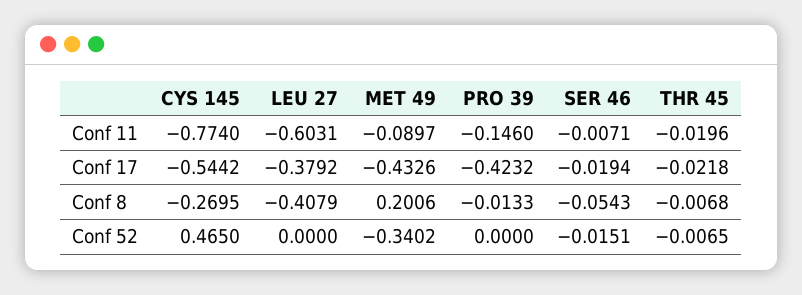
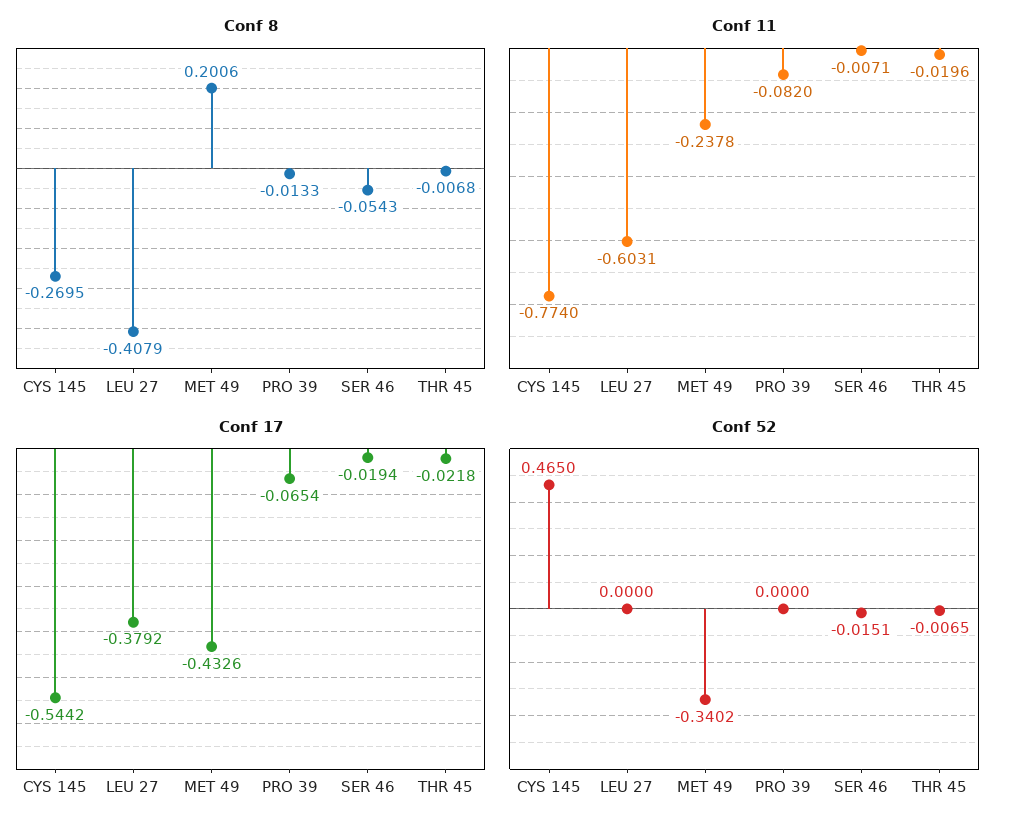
  {
    "Conf 11": {
      "CYS 145": -0.774,
      "LEU 27": -0.6031,
-     "MET 49": -0.0897,
+     "MET 49": -0.2378,
-     "PRO 39": -0.146,
+     "PRO 39": -0.082,
      "SER 46": -0.0071,
      "THR 45": -0.0196
    },
    "Conf 17": {
      "CYS 145": -0.5442,
      "LEU 27": -0.3792,
      "MET 49": -0.4326,
-     "PRO 39": -0.4232,
+     "PRO 39": -0.0654,
      "SER 46": -0.0194,
      "THR 45": -0.0218
    },
    "Conf 8": {
      "CYS 145": -0.2695,
      "LEU 27": -0.4079,
      "MET 49": 0.2006,
      "PRO 39": -0.0133,
      "SER 46": -0.0543,
      "THR 45": -0.0068
    },
    "Conf 52": {
      "CYS 145": 0.465,
      "LEU 27": 0,
      "MET 49": -0.3402,
      "PRO 39": 0,
      "SER 46": -0.0151,
      "THR 45": -0.0065
    }
  }

